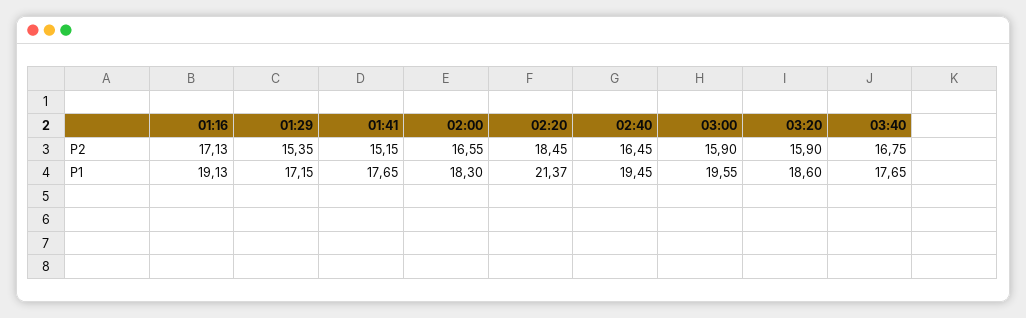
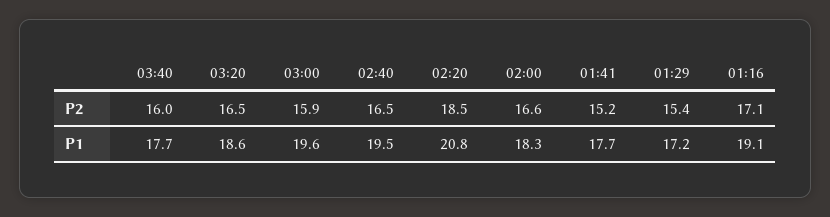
  {
    "01:16": {
      "P2": 17.13,
      "P1": 19.13
    },
    "01:29": {
      "P2": 15.35,
      "P1": 17.15
    },
    "01:41": {
      "P2": 15.15,
      "P1": 17.65
    },
    "02:00": {
      "P2": 16.55,
      "P1": 18.3
    },
    "02:20": {
      "P2": 18.45,
-     "P1": 21.37
+     "P1": 20.8
    },
    "02:40": {
      "P2": 16.45,
      "P1": 19.45
    },
    "03:00": {
      "P2": 15.9,
      "P1": 19.55
    },
    "03:20": {
-     "P2": 15.9,
+     "P2": 16.5,
      "P1": 18.6
    },
    "03:40": {
-     "P2": 16.75,
+     "P2": 16,
      "P1": 17.65
    }
  }

